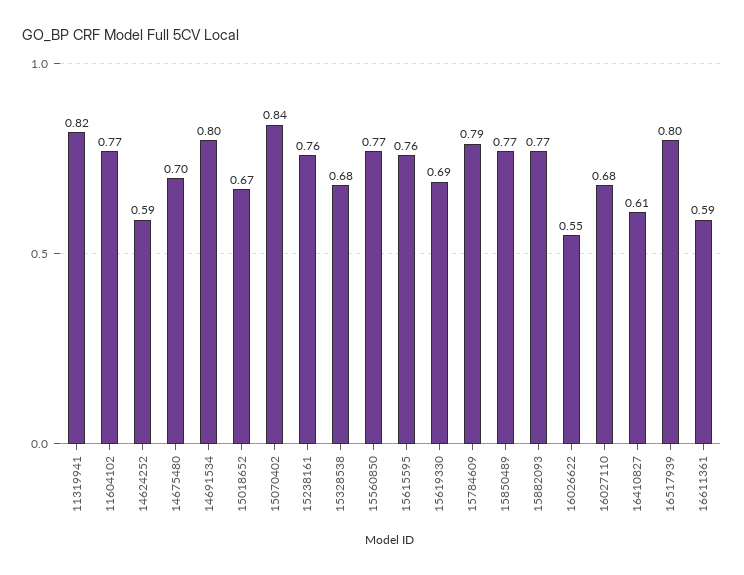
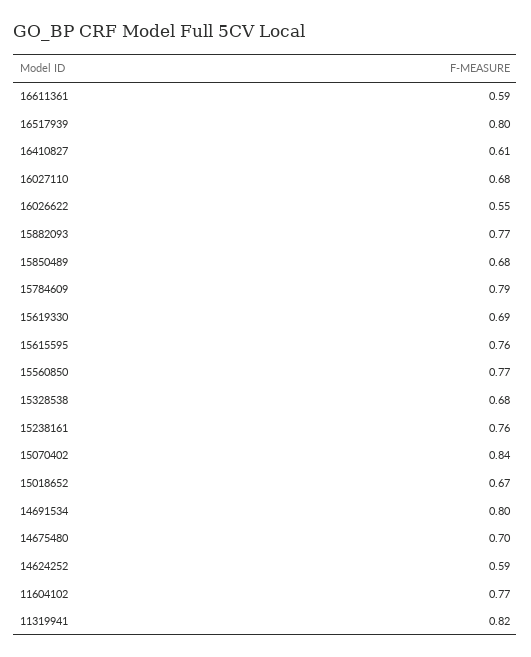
  {
    "11319941": 0.82,
    "11604102": 0.77,
    "14624252": 0.59,
    "14675480": 0.7,
    "14691534": 0.8,
    "15018652": 0.67,
    "15070402": 0.84,
    "15238161": 0.76,
    "15328538": 0.68,
    "15560850": 0.77,
    "15615595": 0.76,
    "15619330": 0.69,
    "15784609": 0.79,
-   "15850489": 0.77,
+   "15850489": 0.68,
    "15882093": 0.77,
    "16026622": 0.55,
    "16027110": 0.68,
    "16410827": 0.61,
    "16517939": 0.8,
    "16611361": 0.59
  }

